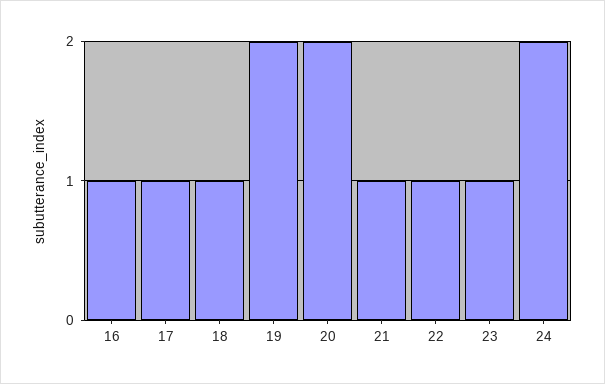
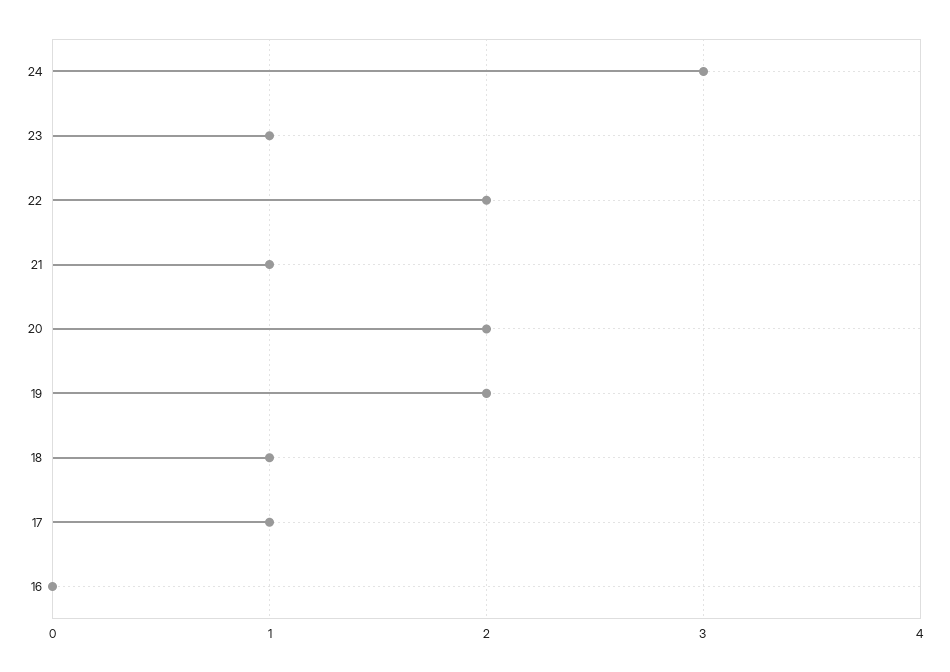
  {
-   "16": 1,
+   "16": 0,
    "17": 1,
    "18": 1,
    "19": 2,
    "20": 2,
    "21": 1,
-   "22": 1,
+   "22": 2,
    "23": 1,
-   "24": 2
+   "24": 3
  }

